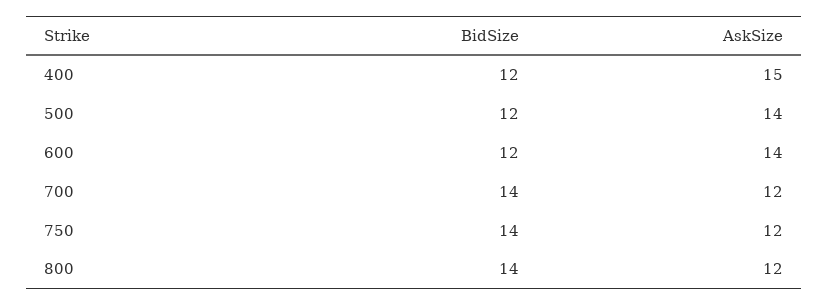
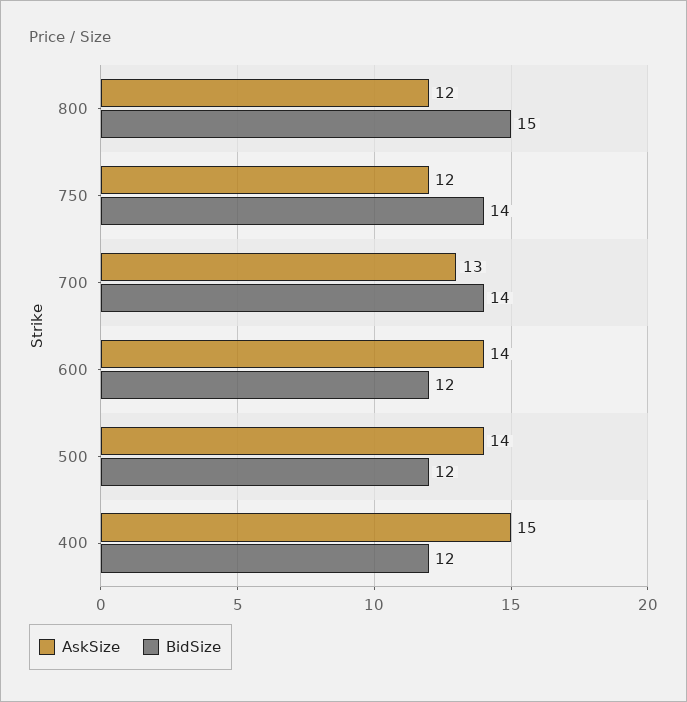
  {
    "BidSize": {
      "400": 12,
      "500": 12,
      "600": 12,
      "700": 14,
      "750": 14,
-     "800": 14
+     "800": 15
    },
    "AskSize": {
      "400": 15,
      "500": 14,
      "600": 14,
-     "700": 12,
+     "700": 13,
      "750": 12,
      "800": 12
    }
  }

